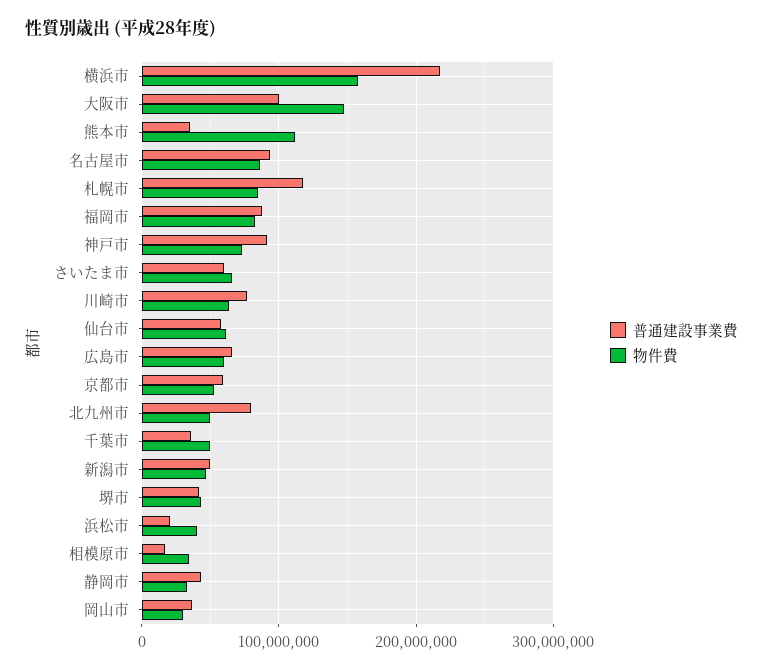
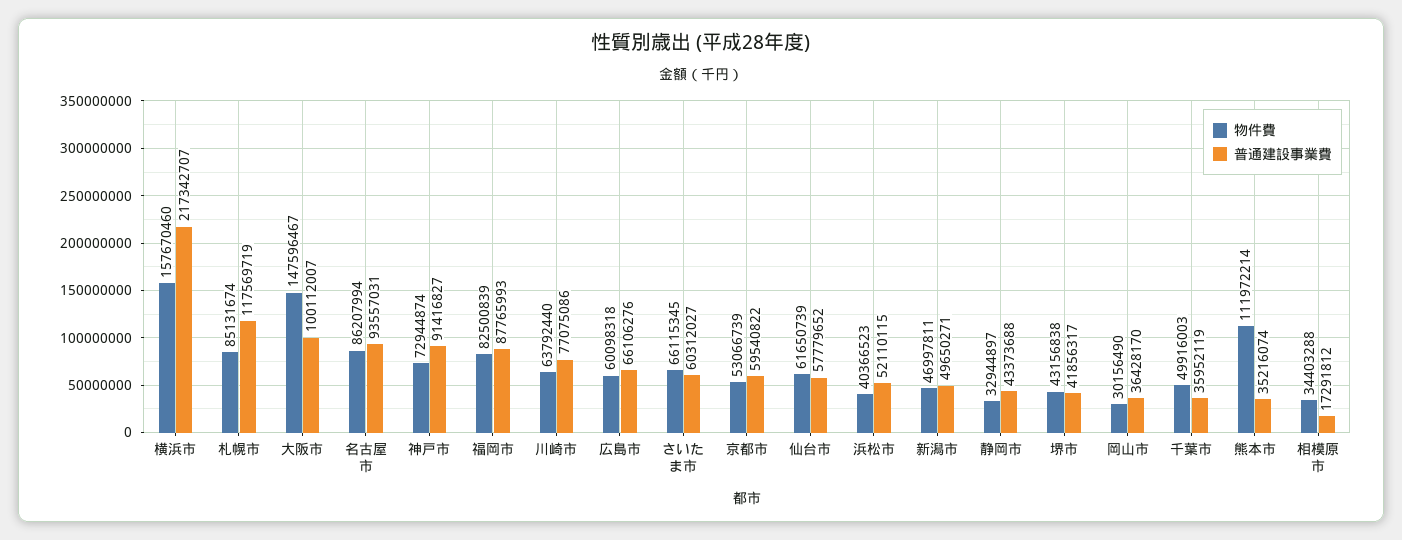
  {
    "普通建設事業費": {
      "横浜市": 217342707,
      "大阪市": 100112007,
      "熊本市": 35216074,
      "名古屋市": 93557031,
      "札幌市": 117569719,
      "福岡市": 87765993,
      "神戸市": 91416827,
      "さいたま市": 60312027,
      "川崎市": 77075086,
      "仙台市": 57779652,
      "広島市": 66106276,
      "京都市": 59540822,
-     "北九州市": 80000000,
      "千葉市": 35952119,
      "新潟市": 49650271,
      "堺市": 41856317,
-     "浜松市": 20000000,
+     "浜松市": 52110115,
      "相模原市": 17291812,
      "静岡市": 43373688,
      "岡山市": 36428170
    },
    "物件費": {
      "横浜市": 157670460,
      "大阪市": 147596467,
      "熊本市": 111972214,
      "名古屋市": 86207994,
      "札幌市": 85131674,
      "福岡市": 82500839,
      "神戸市": 72944874,
      "さいたま市": 66115345,
      "川崎市": 63792440,
      "仙台市": 61650739,
      "広島市": 60098318,
      "京都市": 53066739,
-     "北九州市": 50000000,
      "千葉市": 49916003,
      "新潟市": 46997811,
      "堺市": 43156838,
      "浜松市": 40366523,
      "相模原市": 34403288,
      "静岡市": 32944897,
      "岡山市": 30156490
    }
  }

